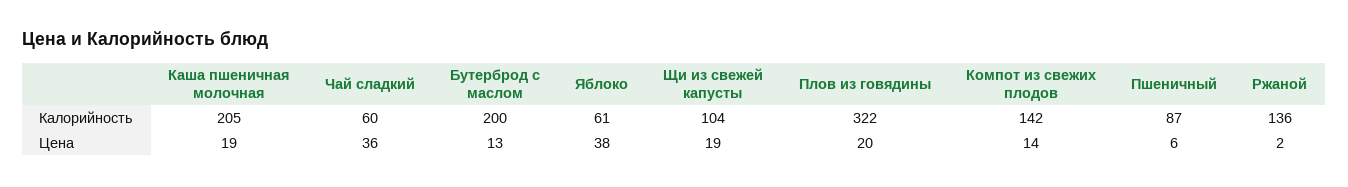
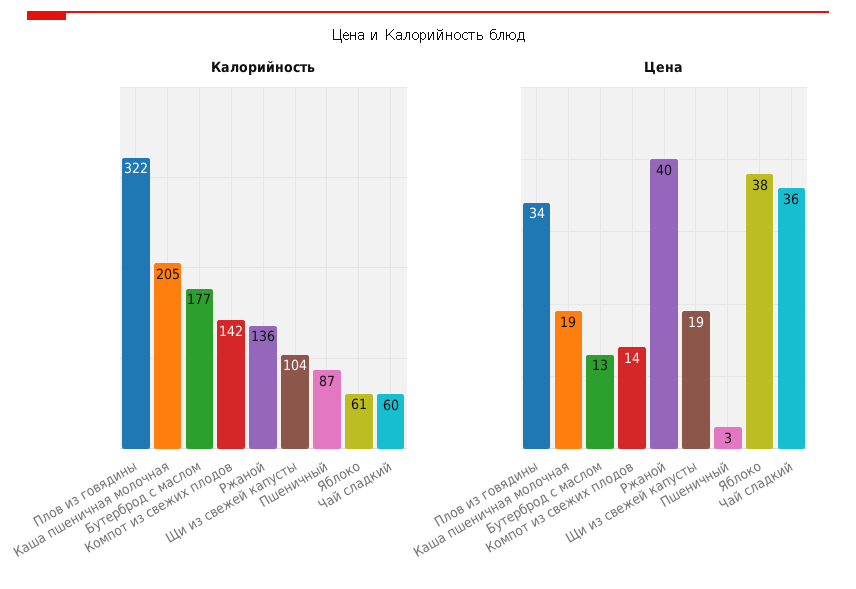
  {
    "Калорийность": {
      "Каша пшеничная молочная": 205,
      "Чай сладкий": 60,
-     "Бутерброд с маслом": 200,
+     "Бутерброд с маслом": 177,
      "Яблоко": 61,
      "Щи из свежей капусты": 104,
      "Плов из говядины": 322,
      "Компот из свежих плодов": 142,
      "Пшеничный": 87,
      "Ржаной": 136
    },
    "Цена": {
      "Каша пшеничная молочная": 19,
      "Чай сладкий": 36,
      "Бутерброд с маслом": 13,
      "Яблоко": 38,
      "Щи из свежей капусты": 19,
-     "Плов из говядины": 20,
+     "Плов из говядины": 34,
      "Компот из свежих плодов": 14,
-     "Пшеничный": 6,
+     "Пшеничный": 3,
-     "Ржаной": 2
+     "Ржаной": 40
    }
  }

